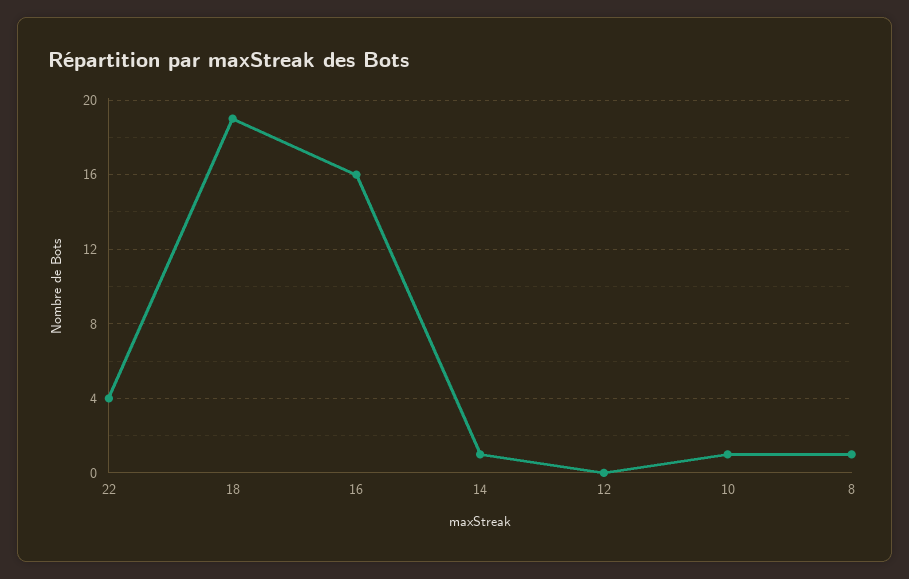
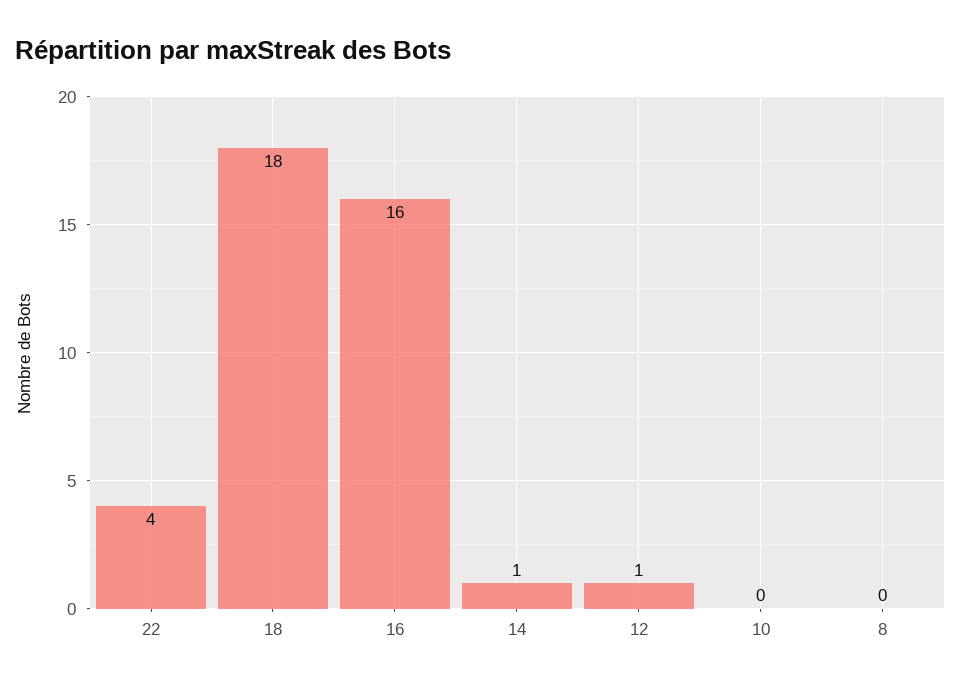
  {
    "22": 4,
-   "18": 19,
+   "18": 18,
    "16": 16,
    "14": 1,
-   "12": 0,
+   "12": 1,
-   "10": 1,
+   "10": 0,
-   "8": 1
+   "8": 0
  }

